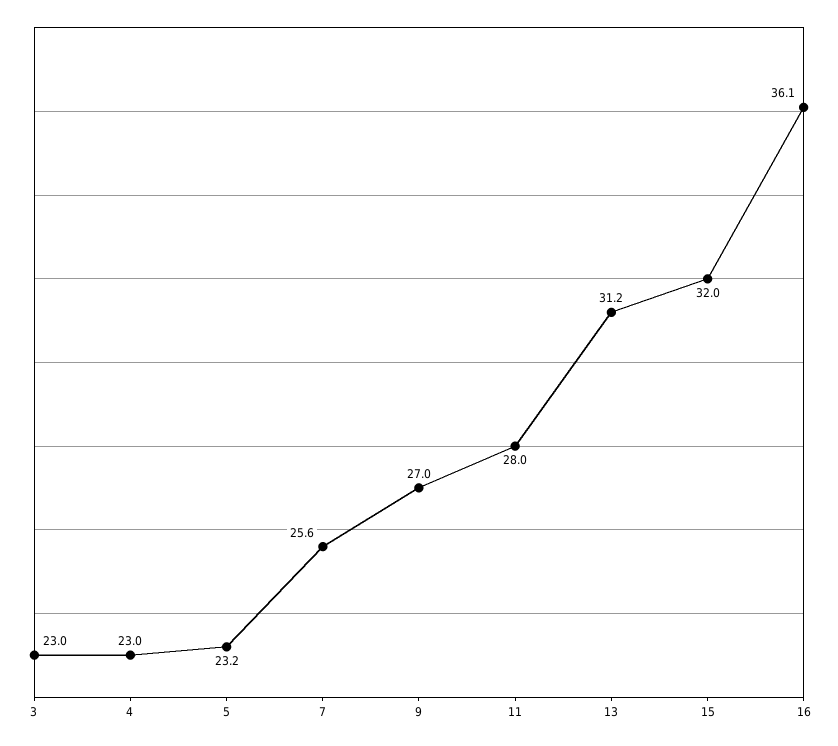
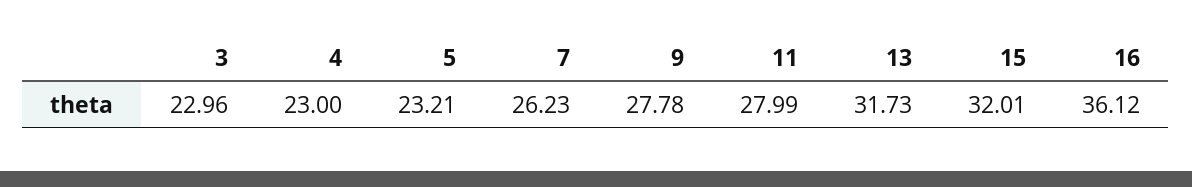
  {
    "3": 22.96,
    "4": 23,
    "5": 23.21,
-   "7": 25.6,
+   "7": 26.23,
-   "9": 27,
+   "9": 27.78,
    "11": 27.99,
-   "13": 31.2,
+   "13": 31.73,
    "15": 32.01,
    "16": 36.12
  }

